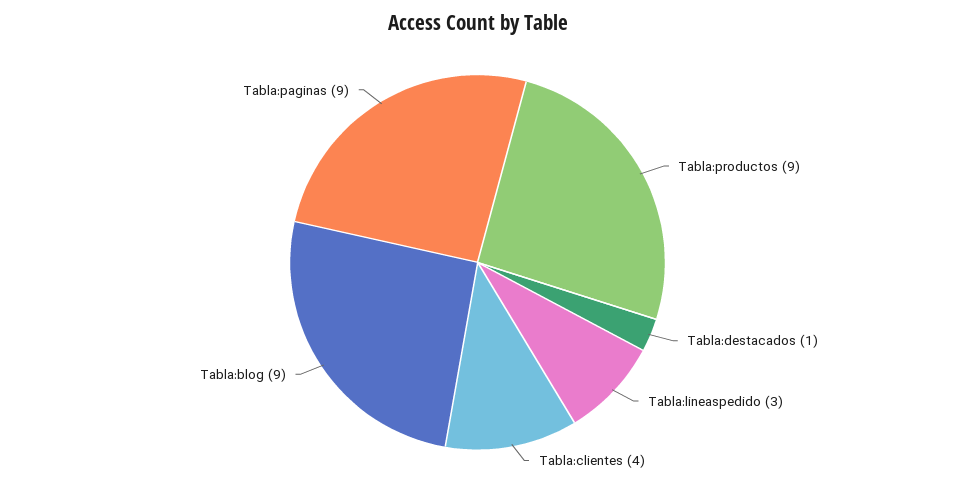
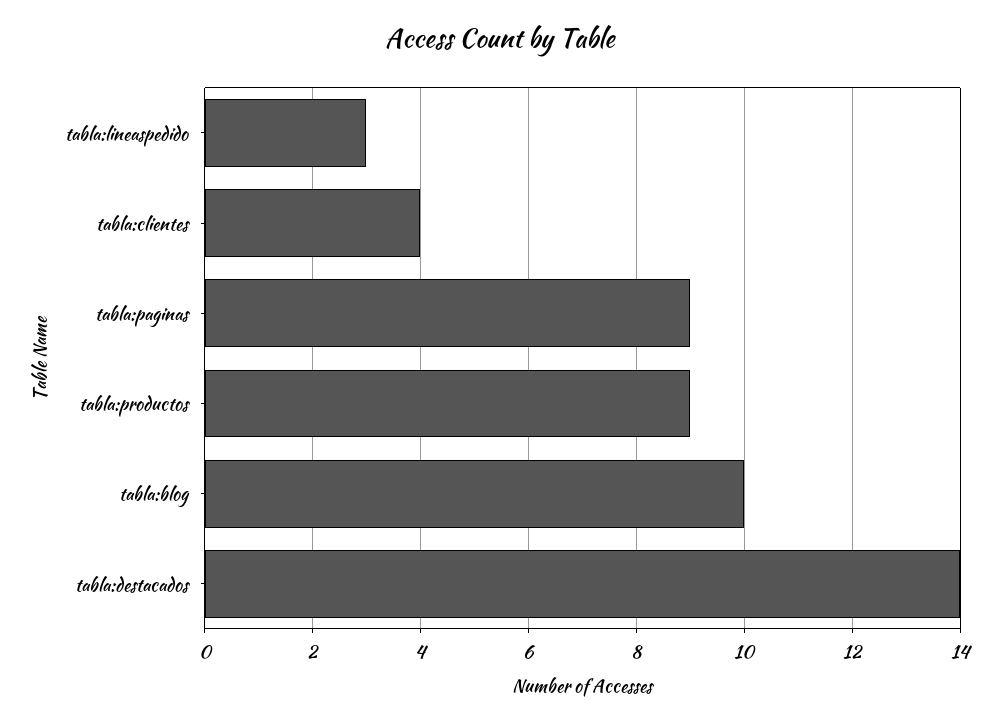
  {
    "Tabla:productos": 9,
-   "Tabla:destacados": 1,
+   "Tabla:destacados": 14,
    "Tabla:lineaspedido": 3,
    "Tabla:clientes": 4,
-   "Tabla:blog": 9,
+   "Tabla:blog": 10,
    "Tabla:paginas": 9
  }

